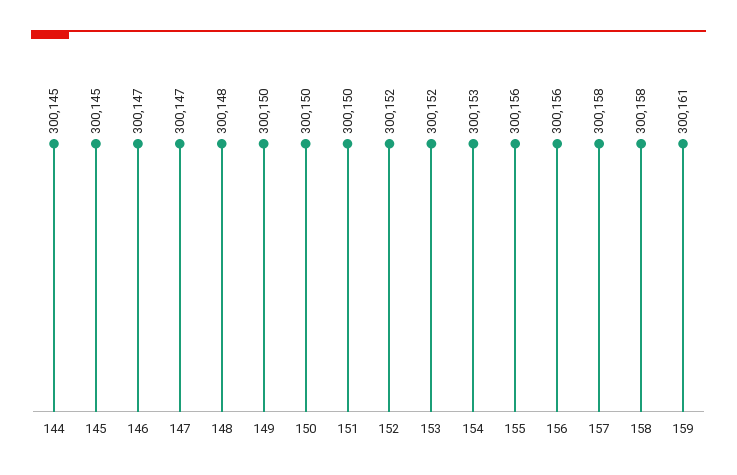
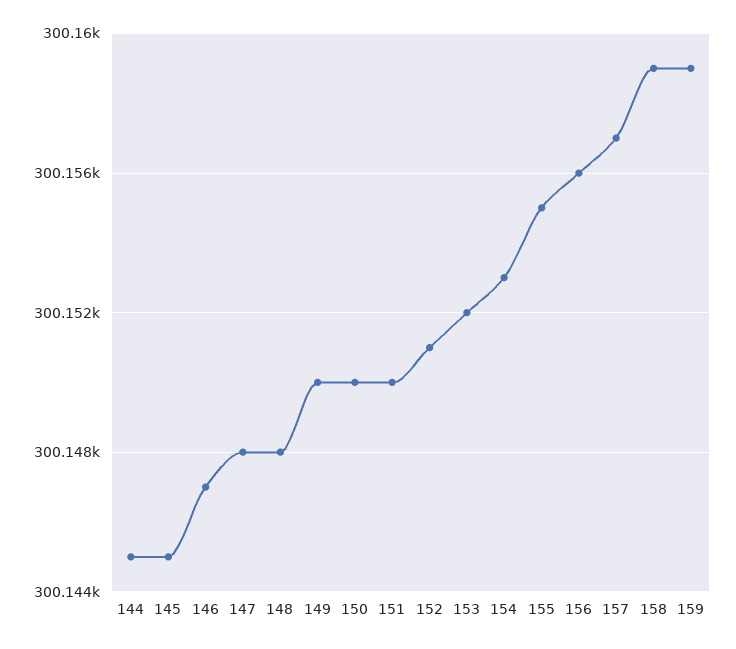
  {
    "144": 300145,
    "145": 300145,
    "146": 300147,
-   "147": 300147,
+   "147": 300148,
    "148": 300148,
    "149": 300150,
    "150": 300150,
    "151": 300150,
-   "152": 300152,
+   "152": 300151,
    "153": 300152,
    "154": 300153,
-   "155": 300156,
+   "155": 300155,
    "156": 300156,
-   "157": 300158,
+   "157": 300157,
-   "158": 300158,
+   "158": 300159,
-   "159": 300161
+   "159": 300159
  }

